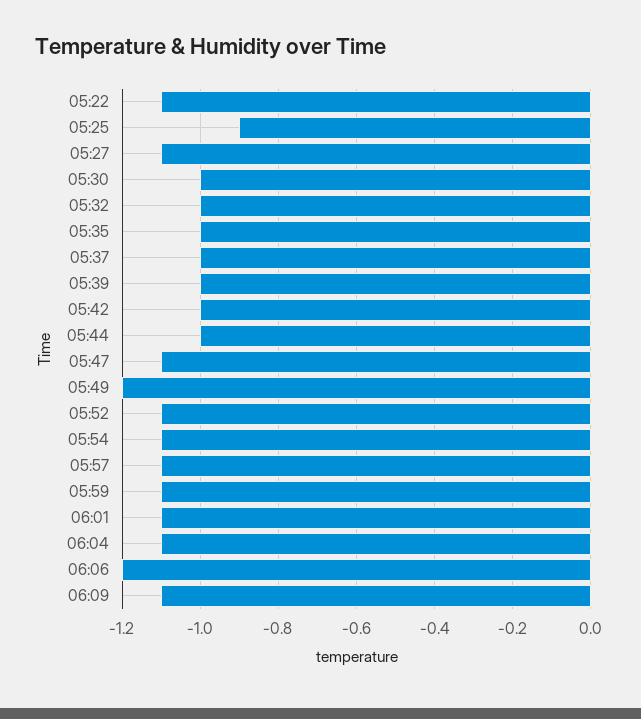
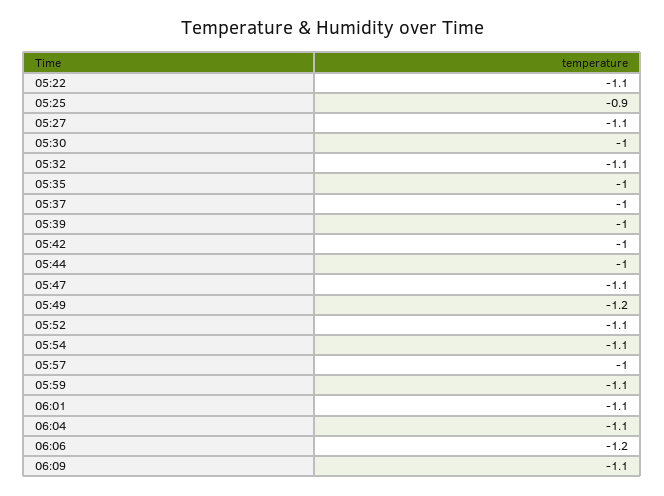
  {
    "05:22": -1.1,
    "05:25": -0.9,
    "05:27": -1.1,
    "05:30": -1,
-   "05:32": -1,
+   "05:32": -1.1,
    "05:35": -1,
    "05:37": -1,
    "05:39": -1,
    "05:42": -1,
    "05:44": -1,
    "05:47": -1.1,
    "05:49": -1.2,
    "05:52": -1.1,
    "05:54": -1.1,
-   "05:57": -1.1,
+   "05:57": -1,
    "05:59": -1.1,
    "06:01": -1.1,
    "06:04": -1.1,
    "06:06": -1.2,
    "06:09": -1.1
  }

